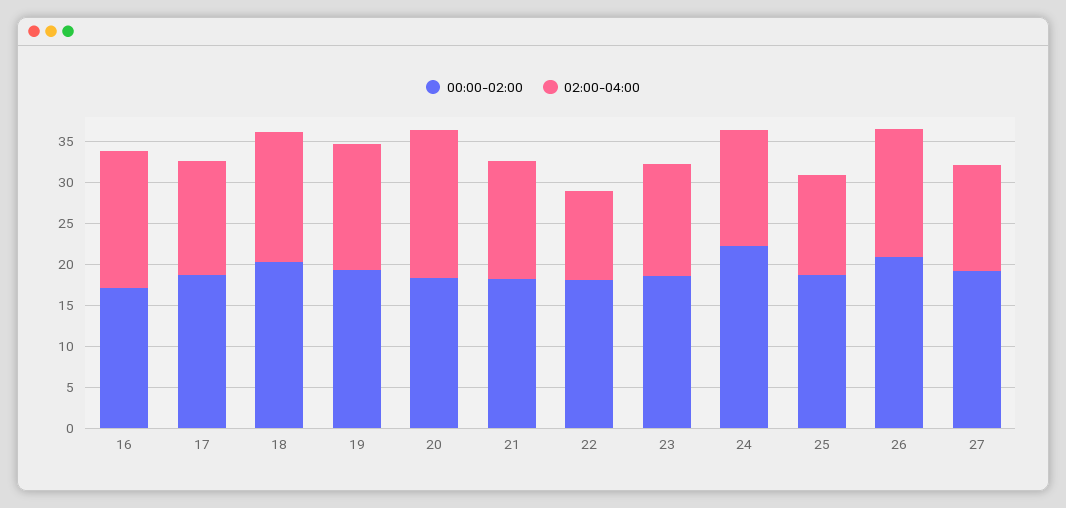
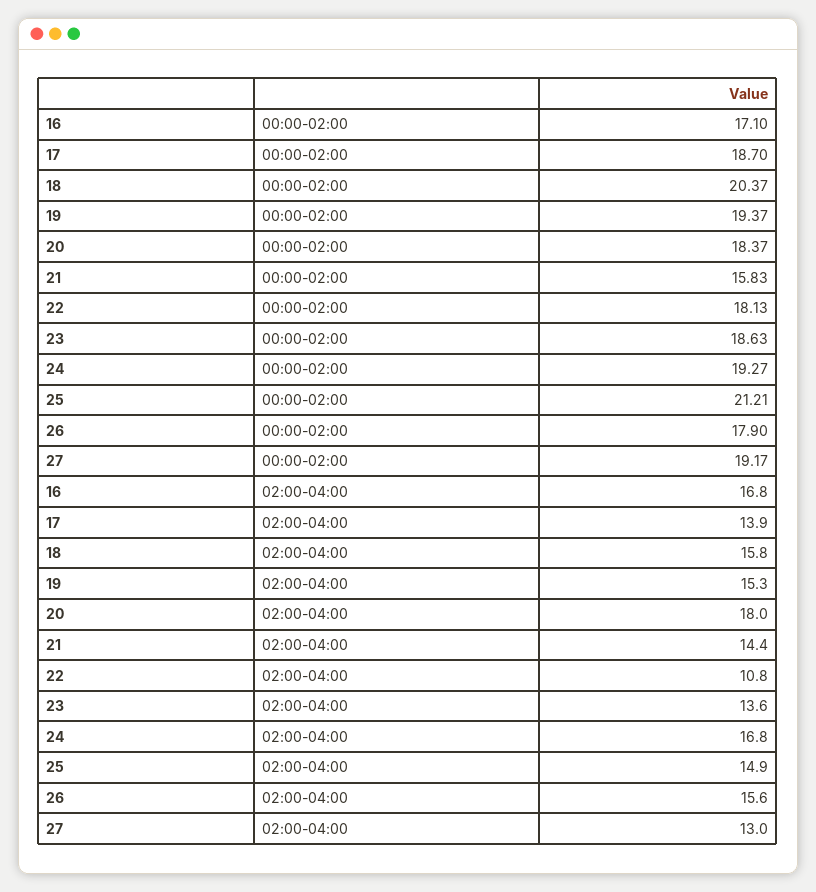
  {
    "00:00-02:00": {
      "16": 17.1,
      "17": 18.7,
      "18": 20.37,
      "19": 19.37,
      "20": 18.37,
-     "21": 18,
+     "21": 15.83,
      "22": 18.13,
      "23": 18.63,
-     "24": 22,
+     "24": 19.27,
-     "25": 19,
+     "25": 21.21,
-     "26": 21,
+     "26": 17.9,
      "27": 19.17
    },
    "02:00-04:00": {
      "16": 16.8,
      "17": 13.9,
      "18": 15.8,
      "19": 15.3,
      "20": 18,
      "21": 14.4,
      "22": 10.8,
      "23": 13.6,
-     "24": 14,
+     "24": 16.8,
-     "25": 12,
+     "25": 14.9,
      "26": 15.6,
      "27": 13
    }
  }

